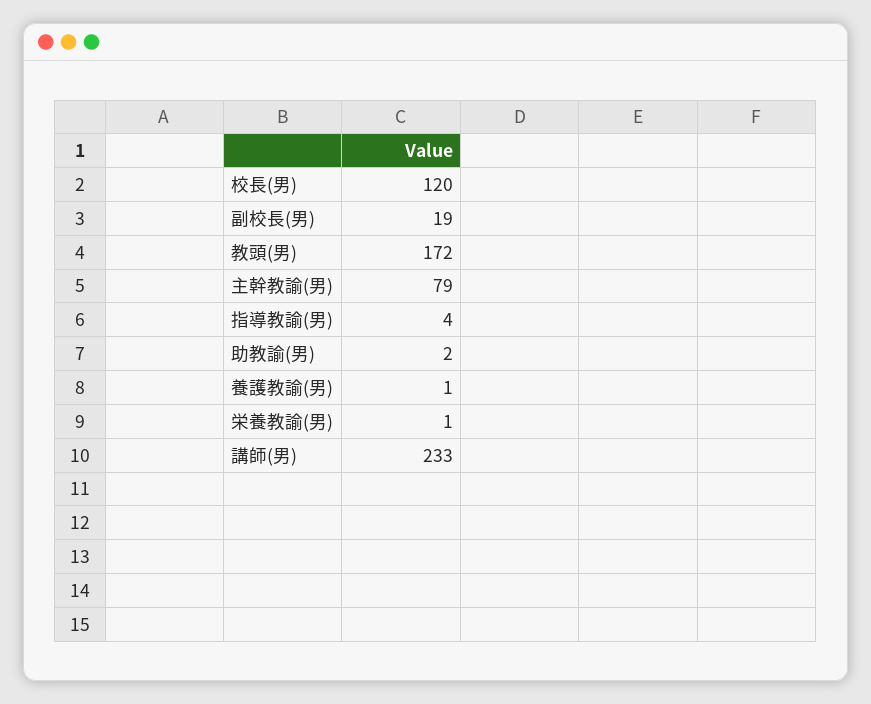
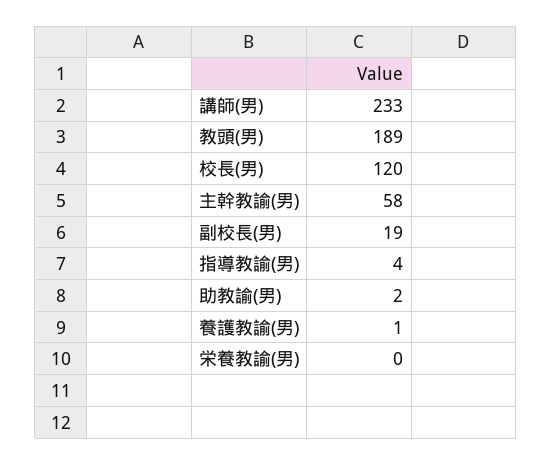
  {
    "校長(男)": 120,
    "副校長(男)": 19,
-   "教頭(男)": 172,
+   "教頭(男)": 189,
-   "主幹教諭(男)": 79,
+   "主幹教諭(男)": 58,
    "指導教諭(男)": 4,
    "助教諭(男)": 2,
    "養護教諭(男)": 1,
-   "栄養教諭(男)": 1,
+   "栄養教諭(男)": 0,
    "講師(男)": 233
  }

